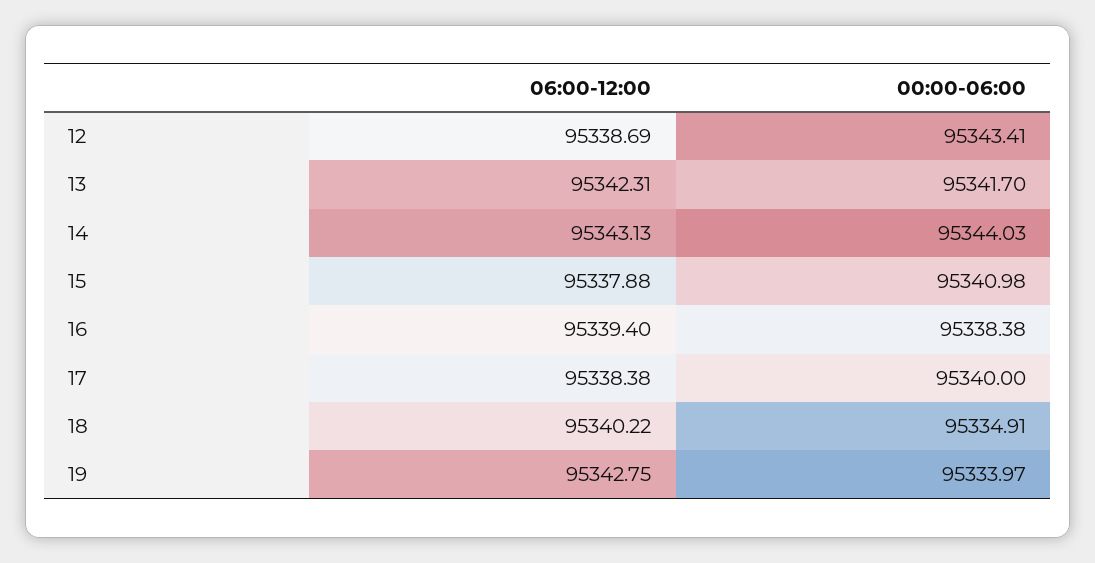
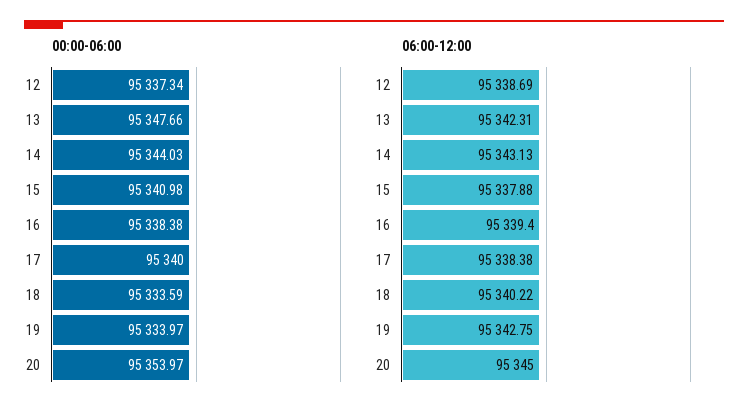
  {
    "06:00-12:00": {
      "12": 95338.69,
      "13": 95342.31,
      "14": 95343.13,
      "15": 95337.88,
      "16": 95339.4,
      "17": 95338.38,
      "18": 95340.22,
-     "19": 95342.75
+     "19": 95342.75,
+     "20": 95345
    },
    "00:00-06:00": {
-     "12": 95343.41,
+     "12": 95337.34,
-     "13": 95341.7,
+     "13": 95347.66,
      "14": 95344.03,
      "15": 95340.98,
      "16": 95338.38,
      "17": 95340,
-     "18": 95334.91,
+     "18": 95333.59,
-     "19": 95333.97
+     "19": 95333.97,
+     "20": 95353.97
    }
  }

